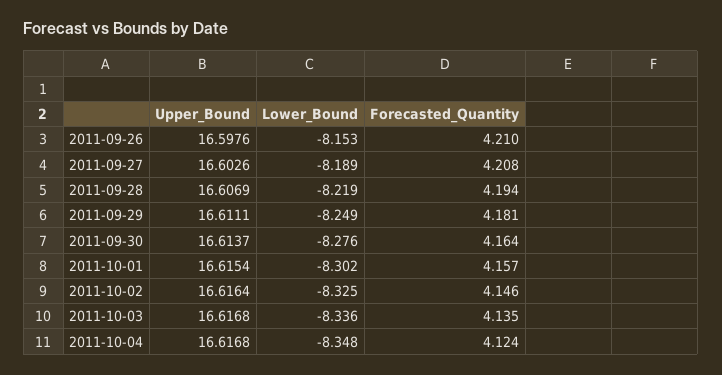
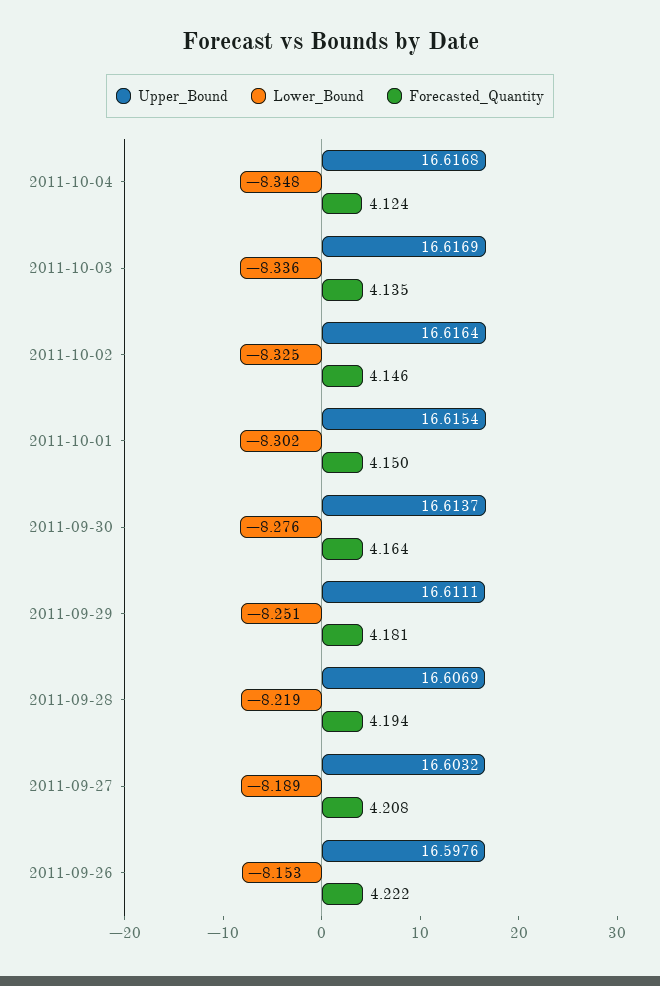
  {
    "Upper_Bound": {
      "2011-09-26": 16.5976,
-     "2011-09-27": 16.6026,
+     "2011-09-27": 16.6032,
      "2011-09-28": 16.6069,
      "2011-09-29": 16.6111,
      "2011-09-30": 16.6137,
      "2011-10-01": 16.6154,
      "2011-10-02": 16.6164,
-     "2011-10-03": 16.6168,
+     "2011-10-03": 16.6169,
      "2011-10-04": 16.6168
    },
    "Lower_Bound": {
      "2011-09-26": -8.153,
      "2011-09-27": -8.189,
      "2011-09-28": -8.219,
-     "2011-09-29": -8.249,
+     "2011-09-29": -8.251,
      "2011-09-30": -8.276,
      "2011-10-01": -8.302,
      "2011-10-02": -8.325,
      "2011-10-03": -8.336,
      "2011-10-04": -8.348
    },
    "Forecasted_Quantity": {
-     "2011-09-26": 4.21,
+     "2011-09-26": 4.222,
      "2011-09-27": 4.208,
      "2011-09-28": 4.194,
      "2011-09-29": 4.181,
      "2011-09-30": 4.164,
-     "2011-10-01": 4.157,
+     "2011-10-01": 4.15,
      "2011-10-02": 4.146,
      "2011-10-03": 4.135,
      "2011-10-04": 4.124
    }
  }

